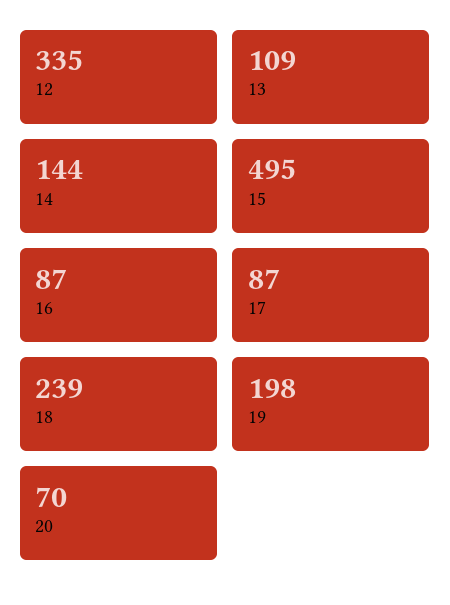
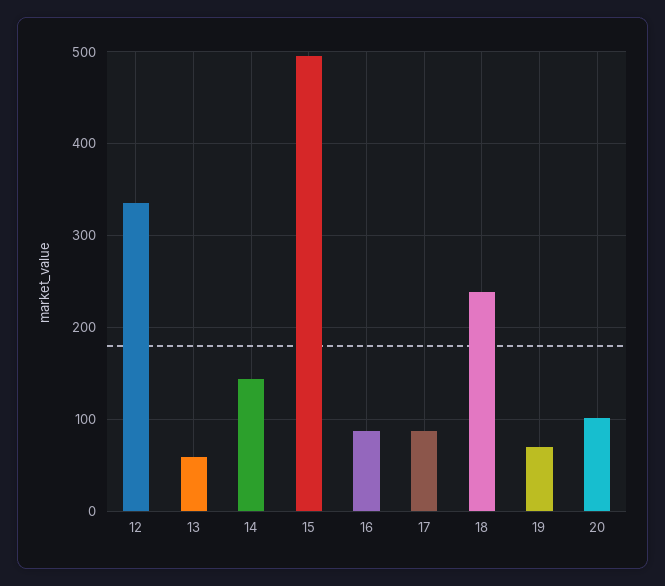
  {
    "12": 335,
-   "13": 109,
+   "13": 60,
    "14": 144,
    "15": 495,
    "16": 87,
    "17": 87,
    "18": 239,
-   "19": 198,
+   "19": 70,
-   "20": 70
+   "20": 100
  }

